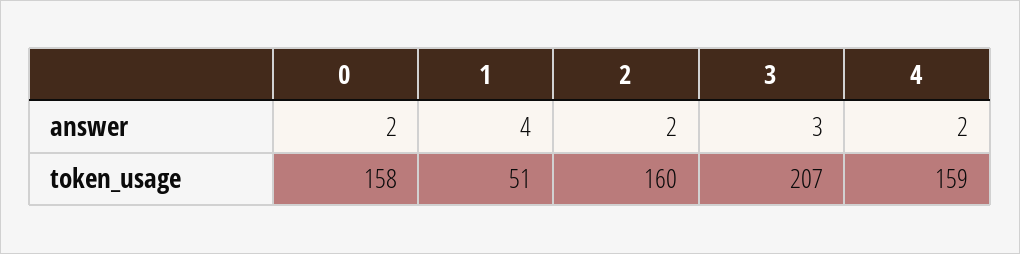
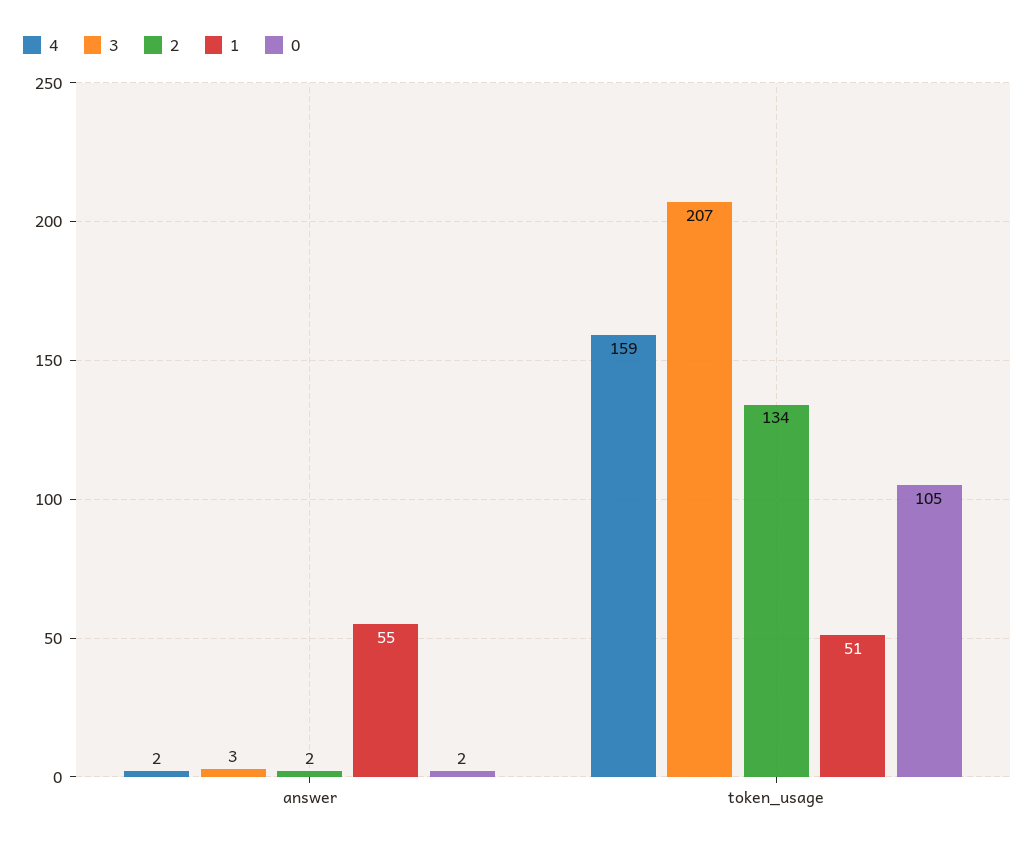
  {
    "0": {
      "answer": 2,
-     "token_usage": 158
+     "token_usage": 105
    },
    "1": {
-     "answer": 4,
+     "answer": 55,
      "token_usage": 51
    },
    "2": {
      "answer": 2,
-     "token_usage": 160
+     "token_usage": 134
    },
    "3": {
      "answer": 3,
      "token_usage": 207
    },
    "4": {
      "answer": 2,
      "token_usage": 159
    }
  }

